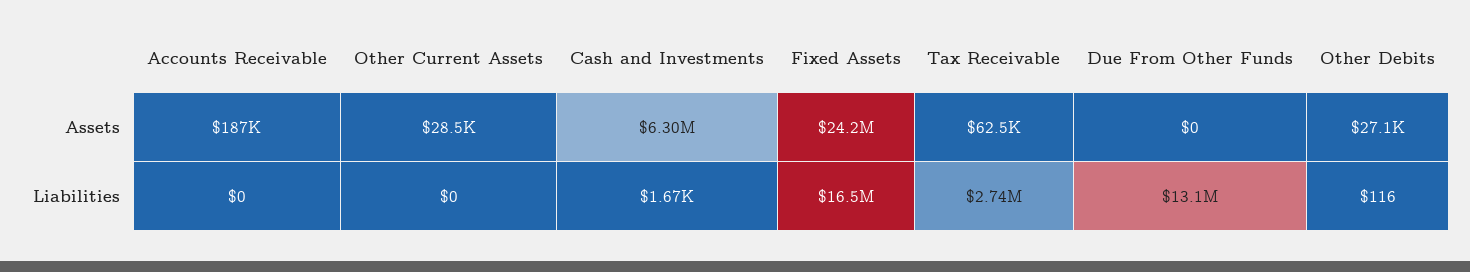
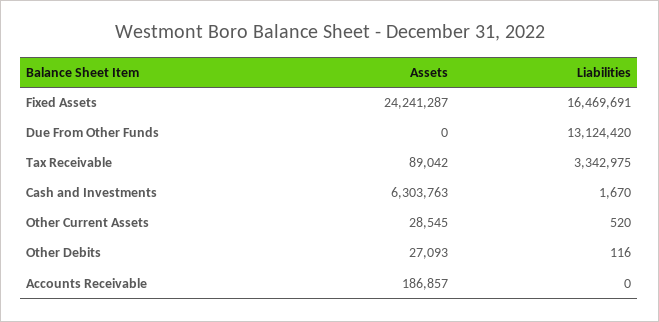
  {
    "Accounts Receivable": {
      "Assets": 186857,
      "Liabilities": 0
    },
    "Other Current Assets": {
      "Assets": 28545,
-     "Liabilities": 0
+     "Liabilities": 520
    },
    "Cash and Investments": {
      "Assets": 6303763,
      "Liabilities": 1670
    },
    "Fixed Assets": {
      "Assets": 24241287,
      "Liabilities": 16469691
    },
    "Tax Receivable": {
-     "Assets": 62500,
+     "Assets": 89042,
-     "Liabilities": 2740000
+     "Liabilities": 3342975
    },
    "Due From Other Funds": {
      "Assets": 0,
      "Liabilities": 13124420
    },
    "Other Debits": {
      "Assets": 27093,
      "Liabilities": 116
    }
  }

